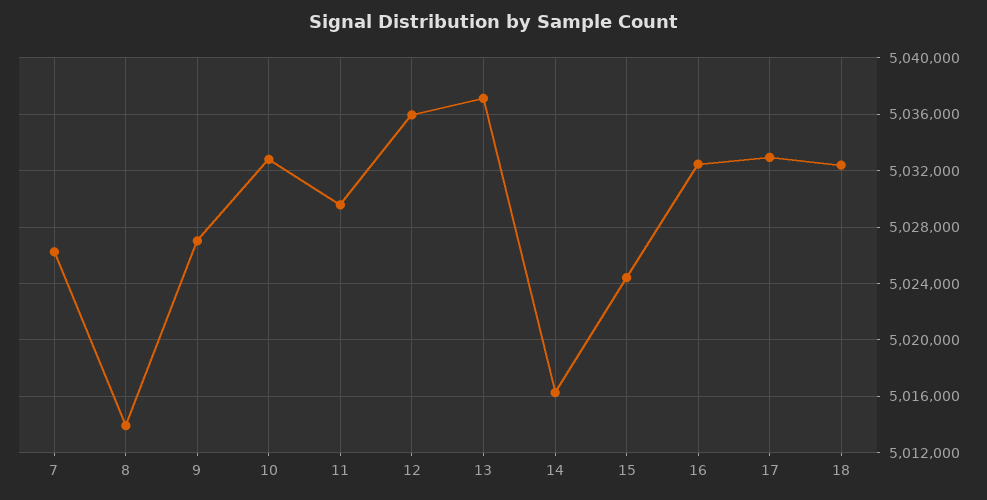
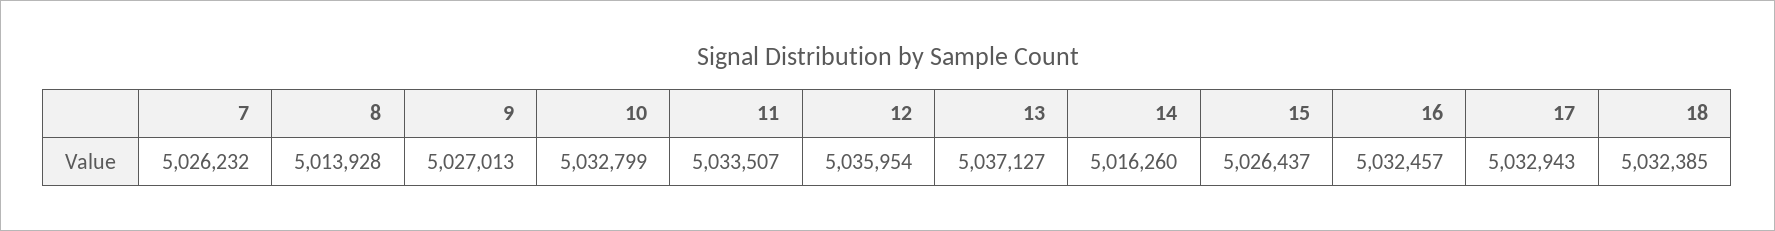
  {
    "7": 5026232,
    "8": 5013928,
    "9": 5027013,
    "10": 5032799,
-   "11": 5029500,
+   "11": 5033507,
    "12": 5035954,
    "13": 5037127,
    "14": 5016260,
-   "15": 5024500,
+   "15": 5026437,
    "16": 5032457,
    "17": 5032943,
    "18": 5032385
  }

